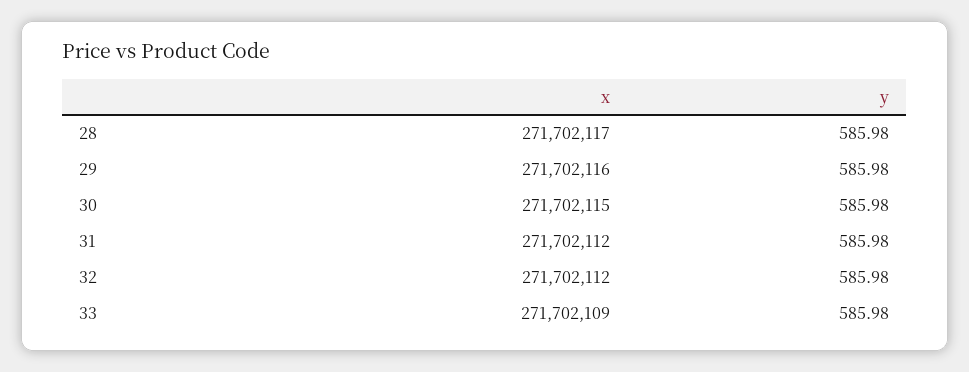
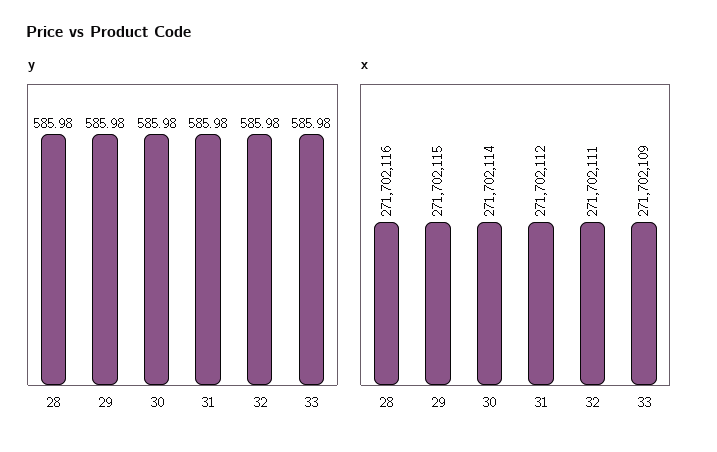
  {
    "x": {
-     "28": 271702117,
+     "28": 271702116,
-     "29": 271702116,
+     "29": 271702115,
-     "30": 271702115,
+     "30": 271702114,
      "31": 271702112,
-     "32": 271702112,
+     "32": 271702111,
      "33": 271702109
    },
    "y": {
      "28": 585.98,
      "29": 585.98,
      "30": 585.98,
      "31": 585.98,
      "32": 585.98,
      "33": 585.98
    }
  }

